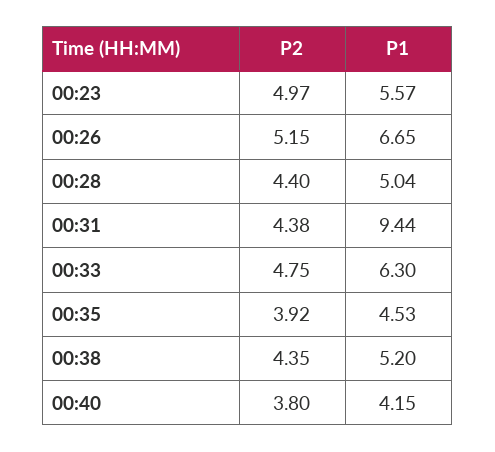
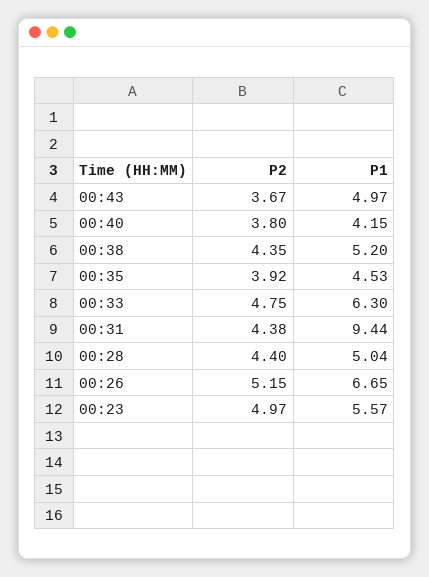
  {
    "P2": {
      "00:23": 4.97,
      "00:26": 5.15,
      "00:28": 4.4,
      "00:31": 4.38,
      "00:33": 4.75,
      "00:35": 3.92,
      "00:38": 4.35,
-     "00:40": 3.8
+     "00:40": 3.8,
+     "00:43": 3.67
    },
    "P1": {
      "00:23": 5.57,
      "00:26": 6.65,
      "00:28": 5.04,
      "00:31": 9.44,
      "00:33": 6.3,
      "00:35": 4.53,
      "00:38": 5.2,
-     "00:40": 4.15
+     "00:40": 4.15,
+     "00:43": 4.97
    }
  }

